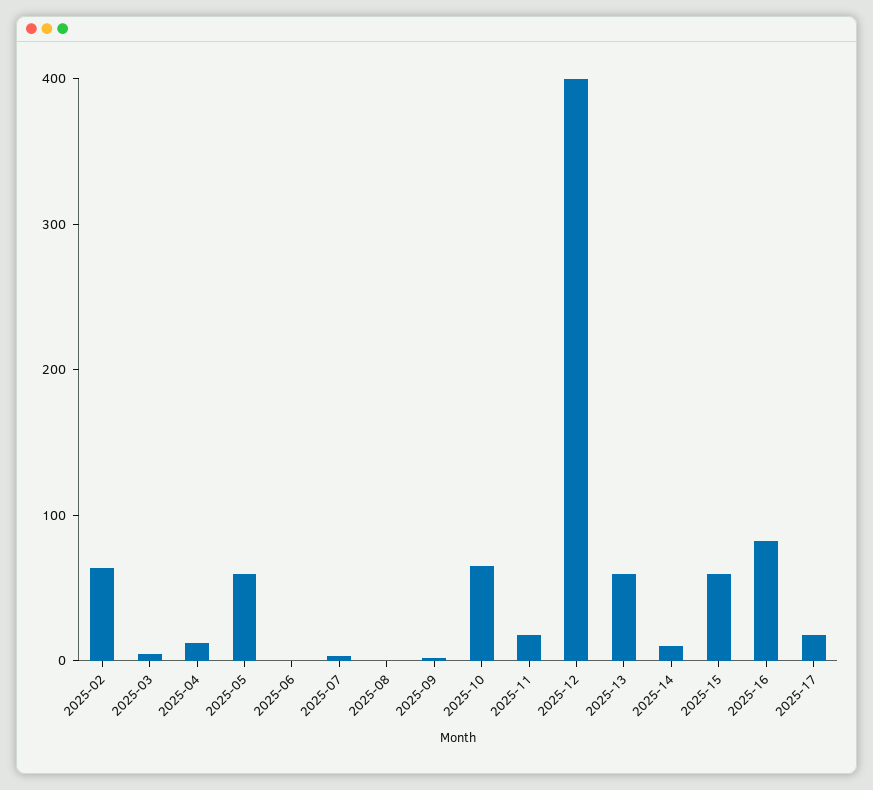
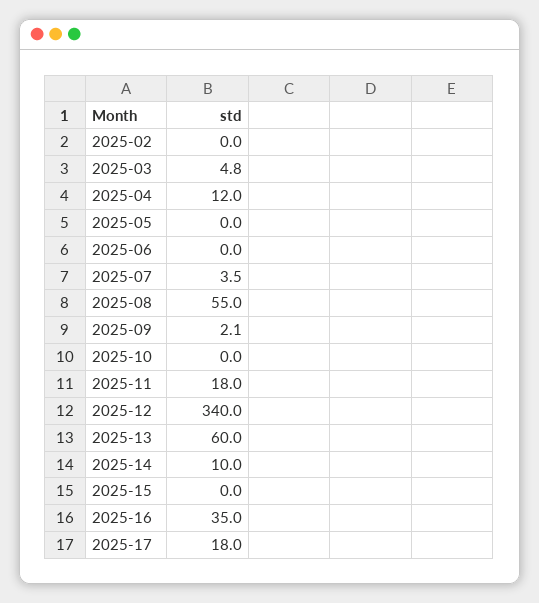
  {
-   "2025-02": 60,
+   "2025-02": 0,
    "2025-03": 4.8,
    "2025-04": 12,
-   "2025-05": 60,
+   "2025-05": 0,
    "2025-06": 0,
    "2025-07": 3.5,
-   "2025-08": 0,
+   "2025-08": 55,
    "2025-09": 2.1,
-   "2025-10": 60,
+   "2025-10": 0,
    "2025-11": 18,
-   "2025-12": 400,
+   "2025-12": 340,
    "2025-13": 60,
    "2025-14": 10,
-   "2025-15": 60,
+   "2025-15": 0,
-   "2025-16": 80,
+   "2025-16": 35,
    "2025-17": 18
  }

